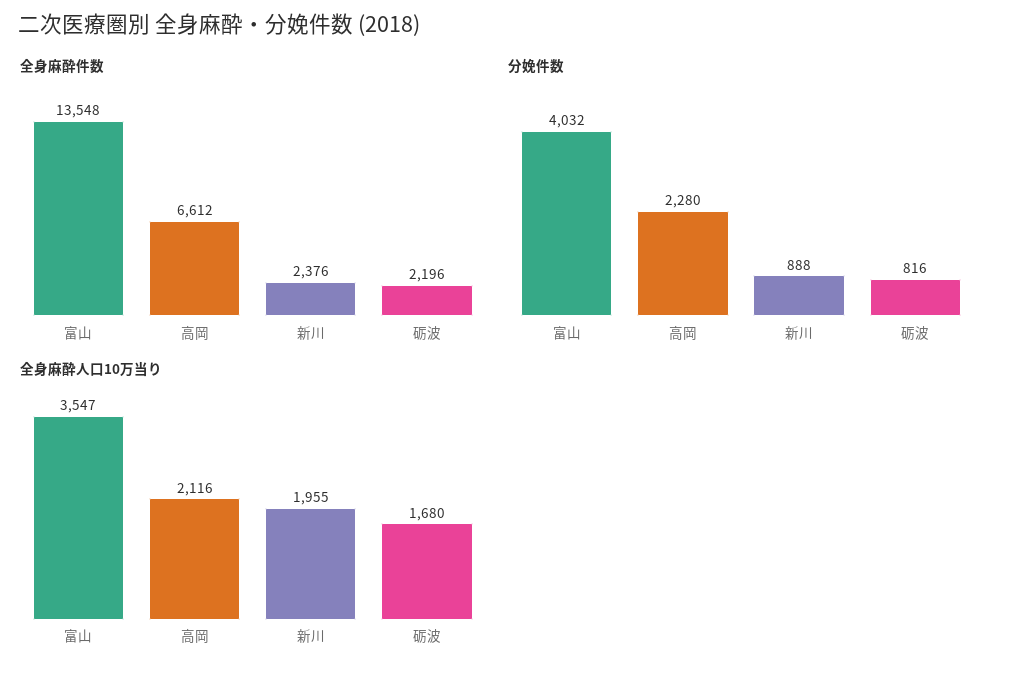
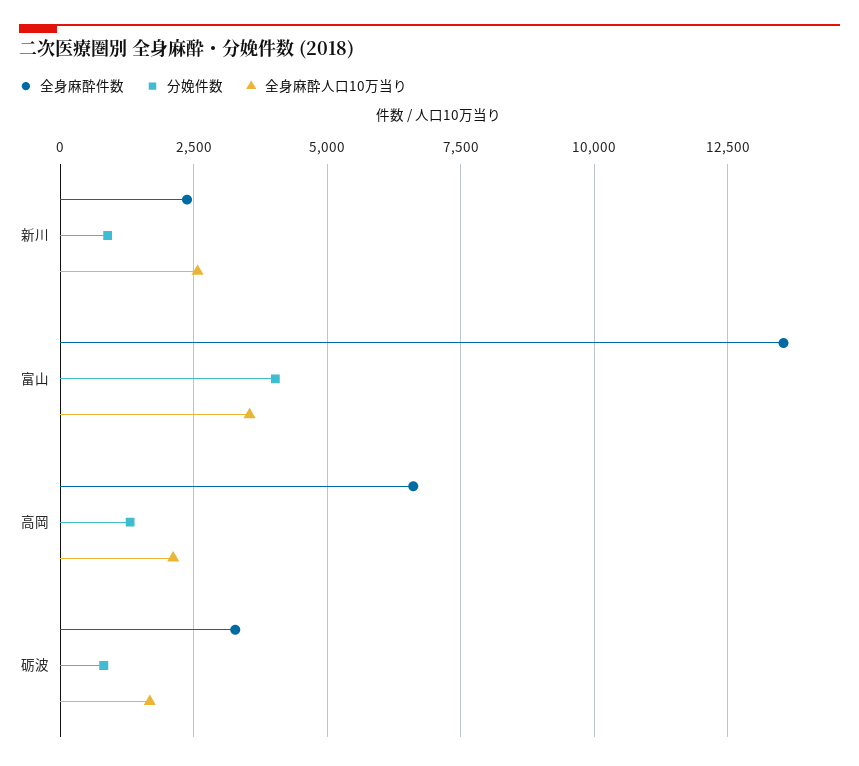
  {
    "全身麻酔件数": {
      "富山": 13548,
      "高岡": 6612,
      "新川": 2376,
-     "砺波": 2196
+     "砺波": 3250
    },
    "分娩件数": {
      "富山": 4032,
-     "高岡": 2280,
+     "高岡": 1250,
      "新川": 888,
      "砺波": 816
    },
    "全身麻酔人口10万当り": {
      "富山": 3547,
      "高岡": 2116,
-     "新川": 1955,
+     "新川": 2500,
      "砺波": 1680
    }
  }

